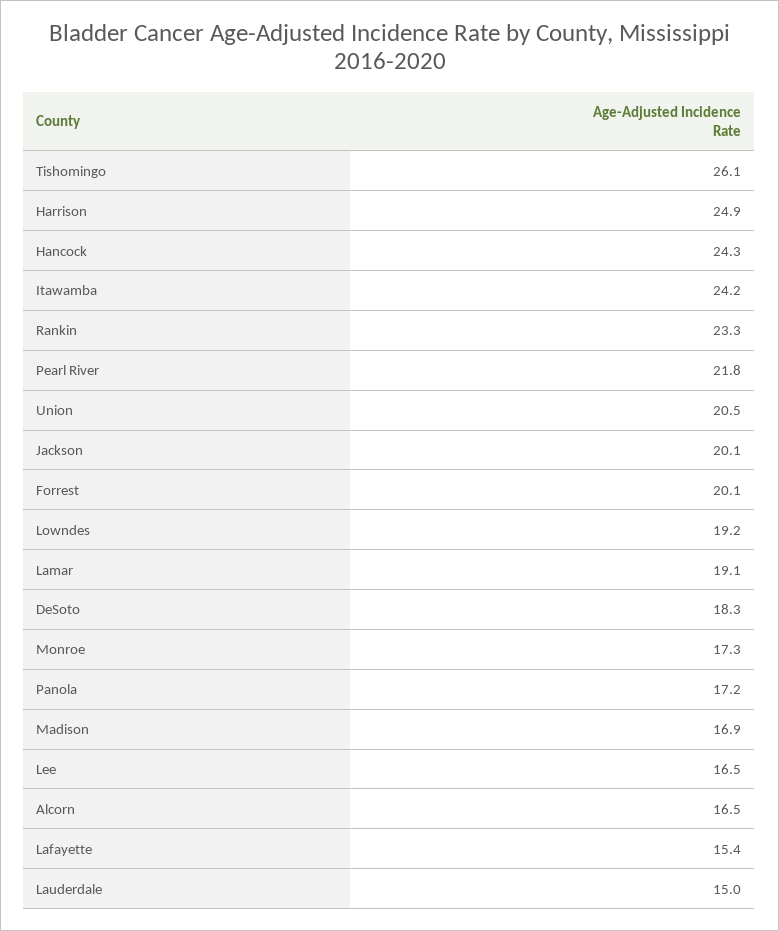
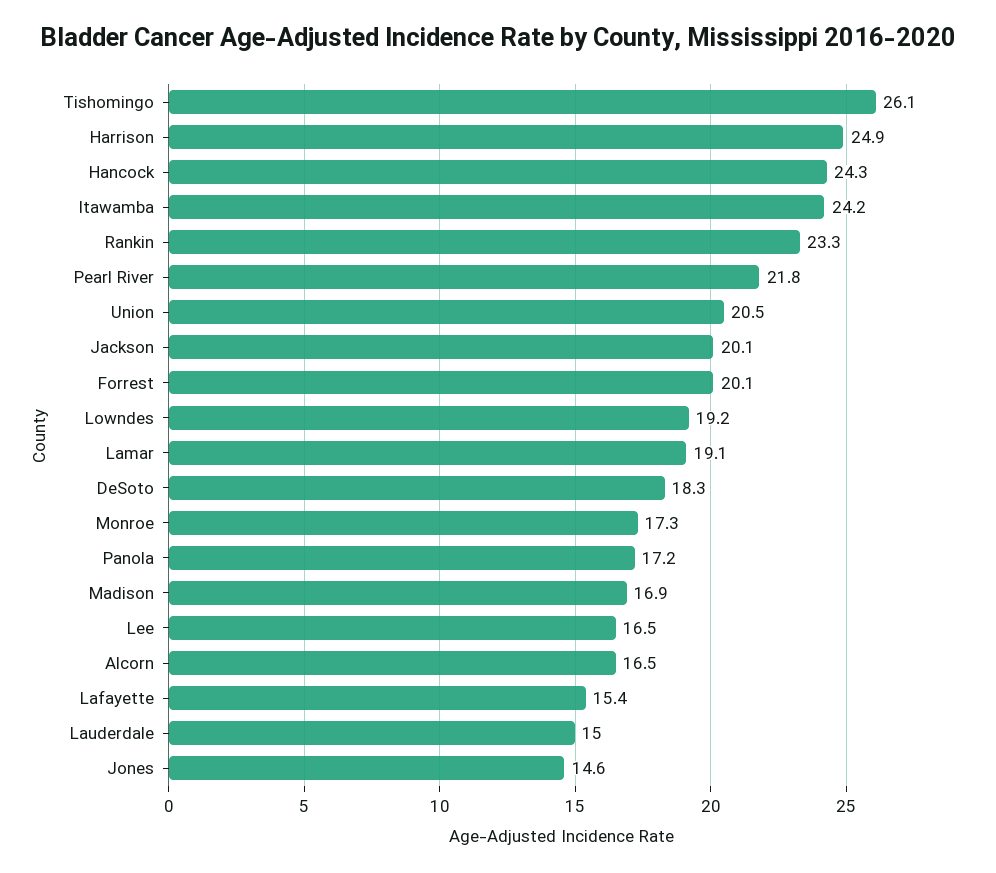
  {
    "Tishomingo": 26.1,
    "Harrison": 24.9,
    "Hancock": 24.3,
    "Itawamba": 24.2,
    "Rankin": 23.3,
    "Pearl River": 21.8,
    "Union": 20.5,
    "Jackson": 20.1,
    "Forrest": 20.1,
    "Lowndes": 19.2,
    "Lamar": 19.1,
    "DeSoto": 18.3,
    "Monroe": 17.3,
    "Panola": 17.2,
    "Madison": 16.9,
    "Lee": 16.5,
    "Alcorn": 16.5,
    "Lafayette": 15.4,
-   "Lauderdale": 15
+   "Lauderdale": 15,
+   "Jones": 14.6
  }

